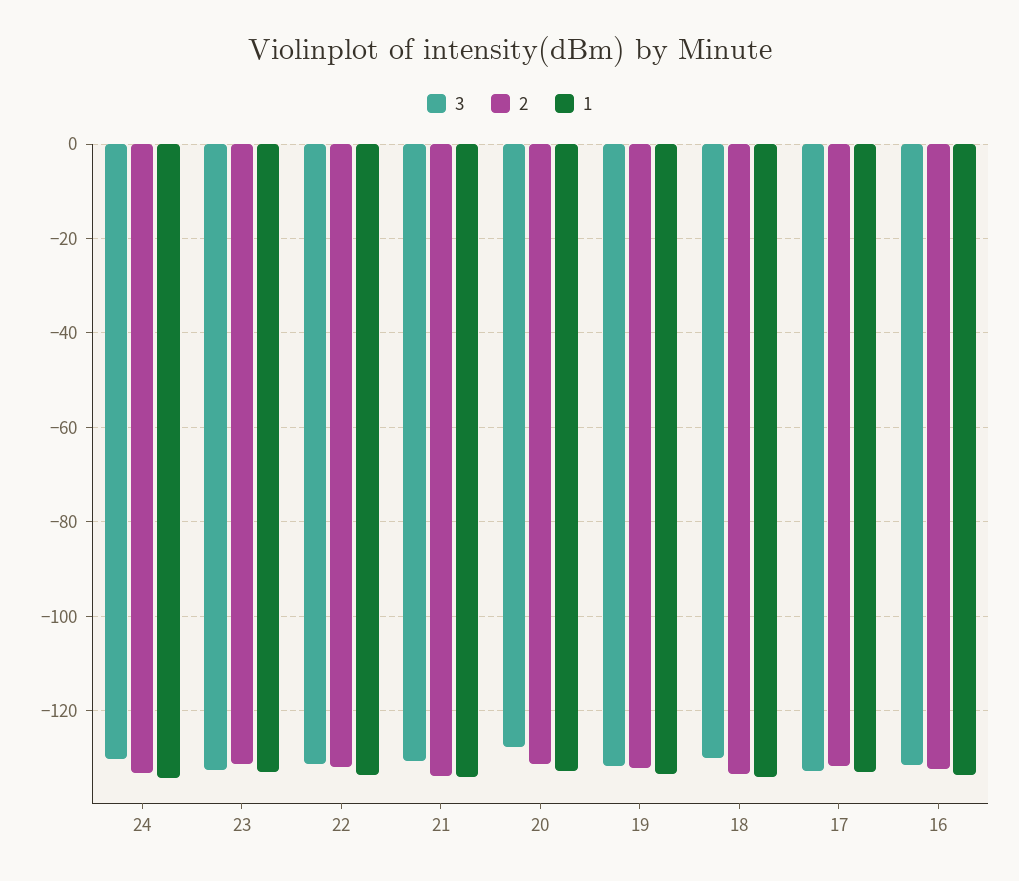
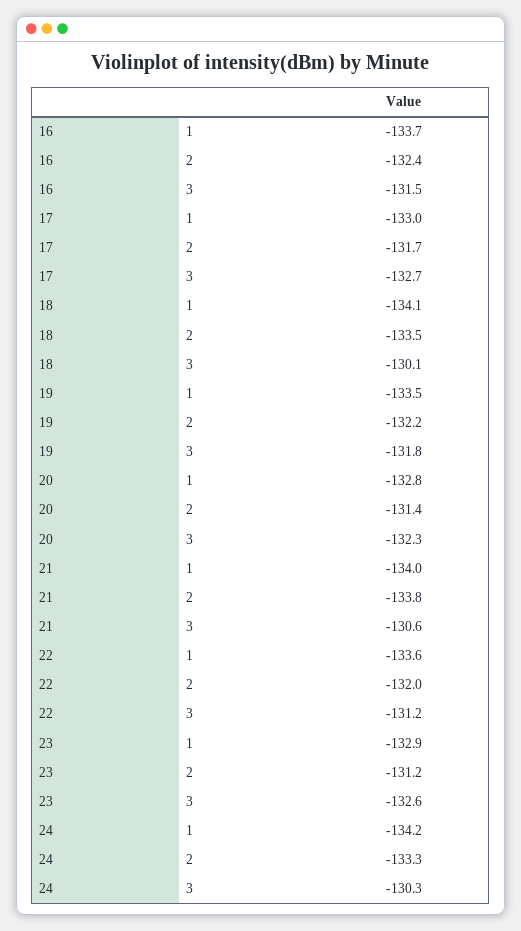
  {
    "3": {
      "24": -130.3,
      "23": -132.6,
      "22": -131.2,
      "21": -130.6,
-     "20": -128,
+     "20": -132.3,
      "19": -131.8,
      "18": -130.1,
      "17": -132.7,
      "16": -131.5
    },
    "2": {
      "24": -133.3,
      "23": -131.2,
      "22": -132,
      "21": -133.8,
      "20": -131.4,
      "19": -132.2,
      "18": -133.5,
      "17": -131.7,
      "16": -132.4
    },
    "1": {
      "24": -134.2,
      "23": -132.9,
      "22": -133.6,
      "21": -134,
      "20": -132.8,
      "19": -133.5,
      "18": -134.1,
      "17": -133,
      "16": -133.7
    }
  }

